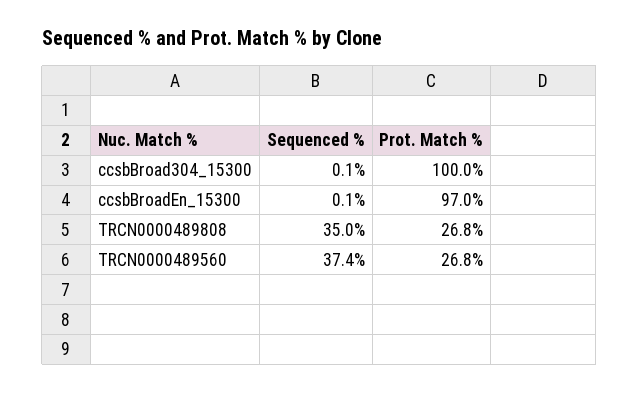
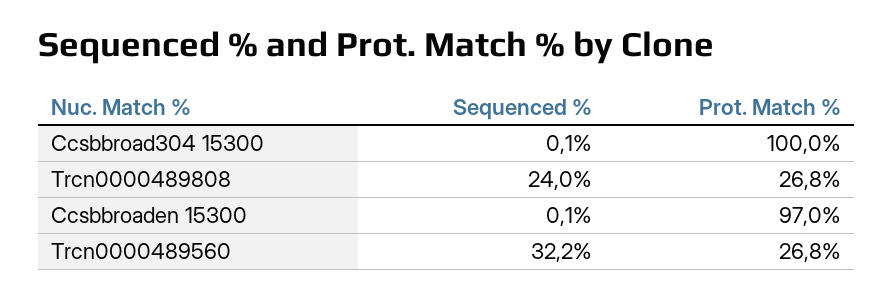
  {
    "Sequenced %": {
      "ccsbBroad304_15300": 0.1,
      "ccsbBroadEn_15300": 0.1,
-     "TRCN0000489808": 35,
+     "TRCN0000489808": 24,
-     "TRCN0000489560": 37.4
+     "TRCN0000489560": 32.2
    },
    "Prot. Match %": {
      "ccsbBroad304_15300": 100,
      "ccsbBroadEn_15300": 97,
      "TRCN0000489808": 26.8,
      "TRCN0000489560": 26.8
    }
  }

